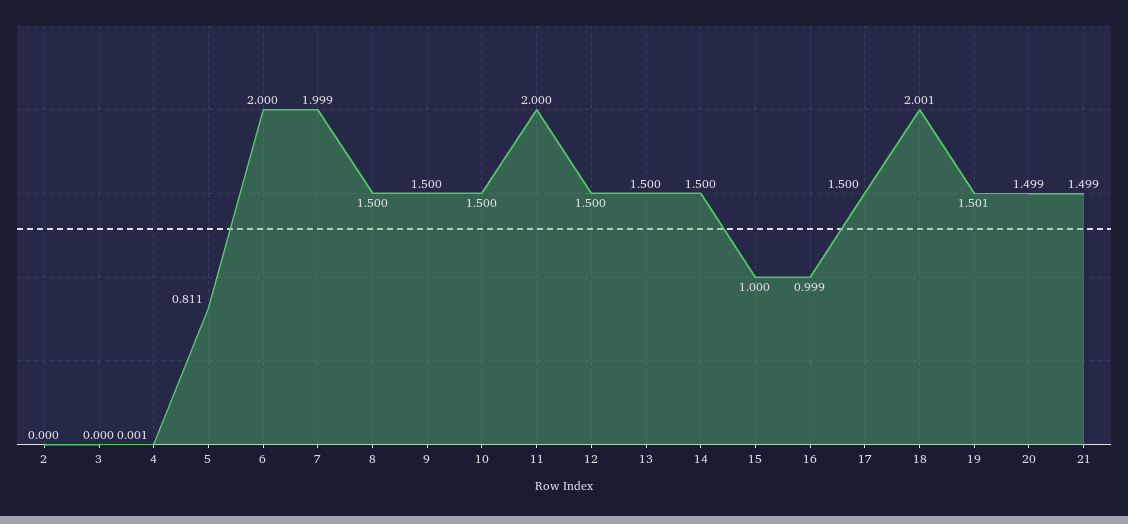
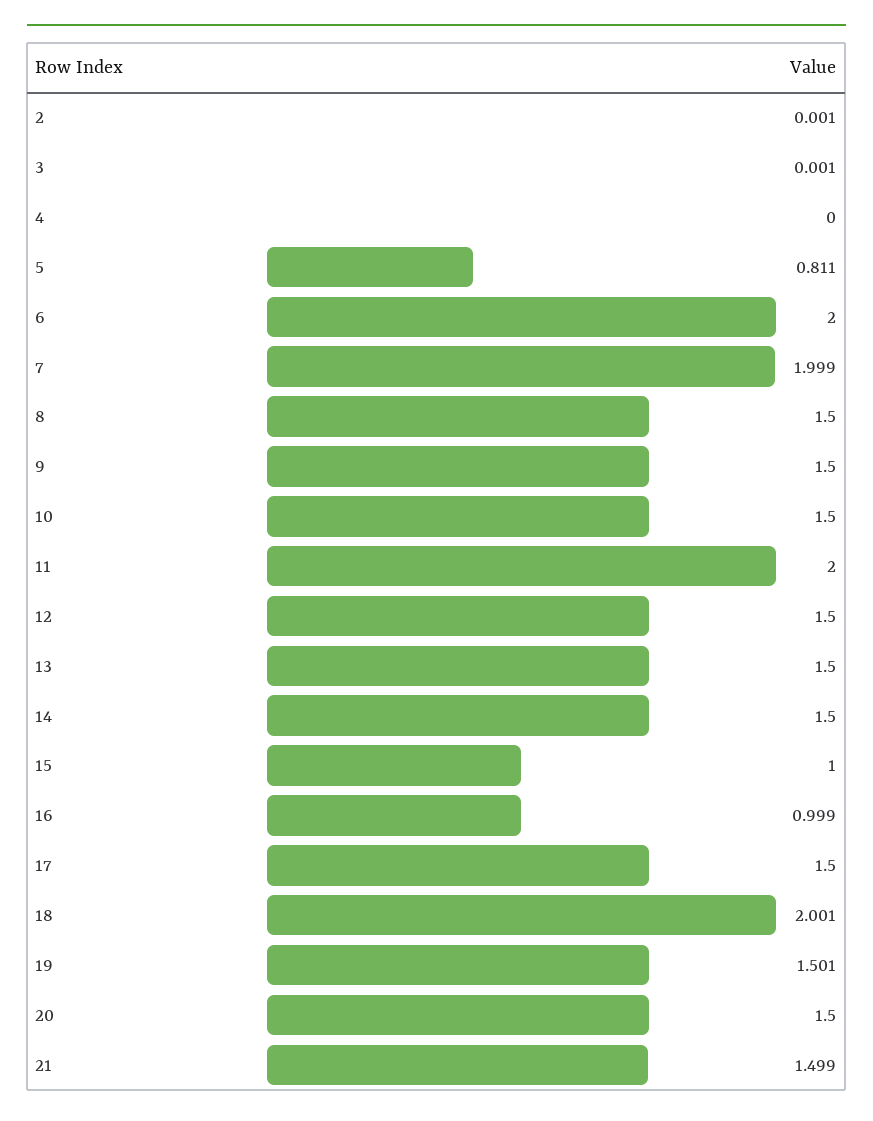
  {
-   "2": 0,
+   "2": 0.001,
-   "3": 0,
+   "3": 0.001,
-   "4": 0.001,
+   "4": 0,
    "5": 0.811,
    "6": 2,
    "7": 1.999,
    "8": 1.5,
    "9": 1.5,
    "10": 1.5,
    "11": 2,
    "12": 1.5,
    "13": 1.5,
    "14": 1.5,
    "15": 1,
    "16": 0.999,
    "17": 1.5,
    "18": 2.001,
    "19": 1.501,
-   "20": 1.499,
+   "20": 1.5,
    "21": 1.499
  }

